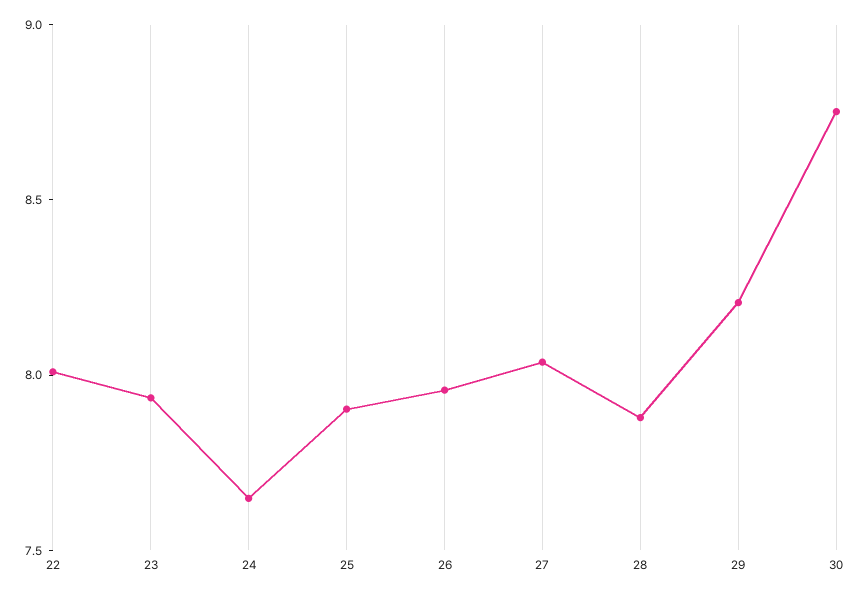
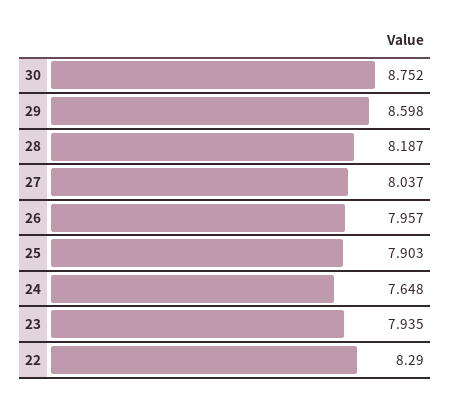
  {
-   "22": 8,
+   "22": 8.29,
    "23": 7.935,
    "24": 7.648,
    "25": 7.903,
    "26": 7.957,
    "27": 8.037,
-   "28": 7.9,
+   "28": 8.187,
-   "29": 8.2,
+   "29": 8.598,
    "30": 8.752
  }

